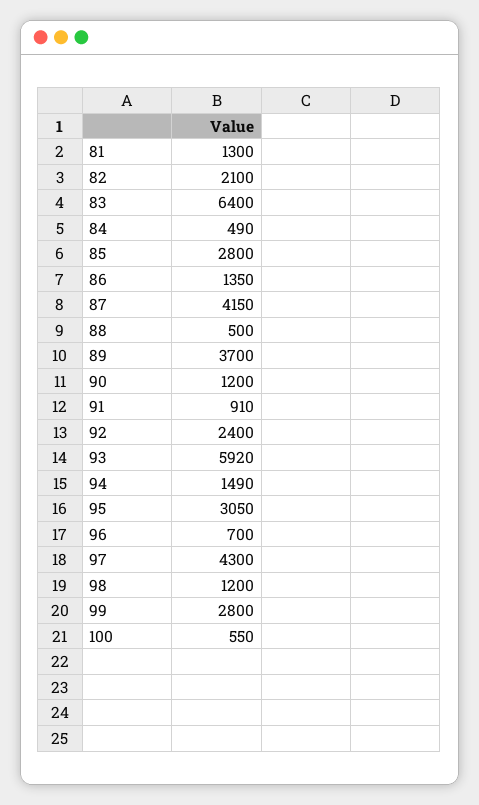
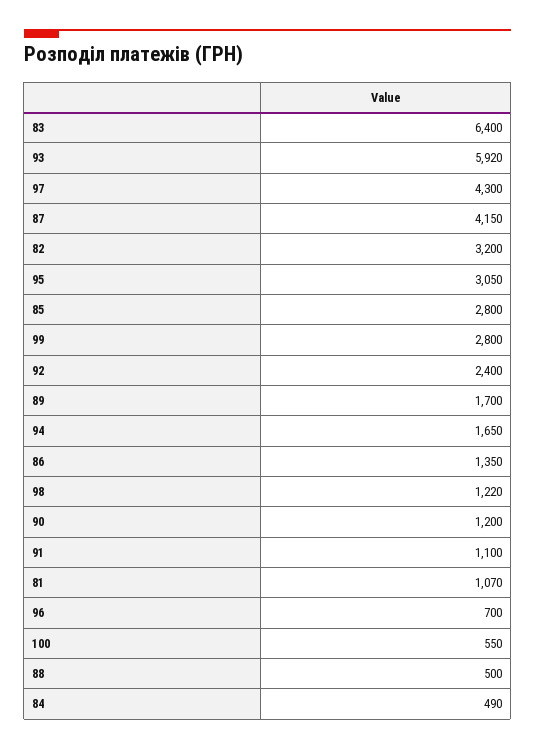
  {
-   "81": 1300,
+   "81": 1070,
-   "82": 2100,
+   "82": 3200,
    "83": 6400,
    "84": 490,
    "85": 2800,
    "86": 1350,
    "87": 4150,
    "88": 500,
-   "89": 3700,
+   "89": 1700,
    "90": 1200,
-   "91": 910,
+   "91": 1100,
    "92": 2400,
    "93": 5920,
-   "94": 1490,
+   "94": 1650,
    "95": 3050,
    "96": 700,
    "97": 4300,
-   "98": 1200,
+   "98": 1220,
    "99": 2800,
    "100": 550
  }

